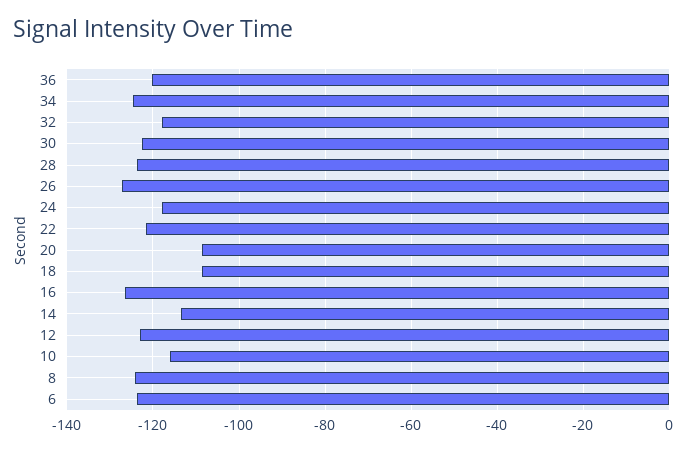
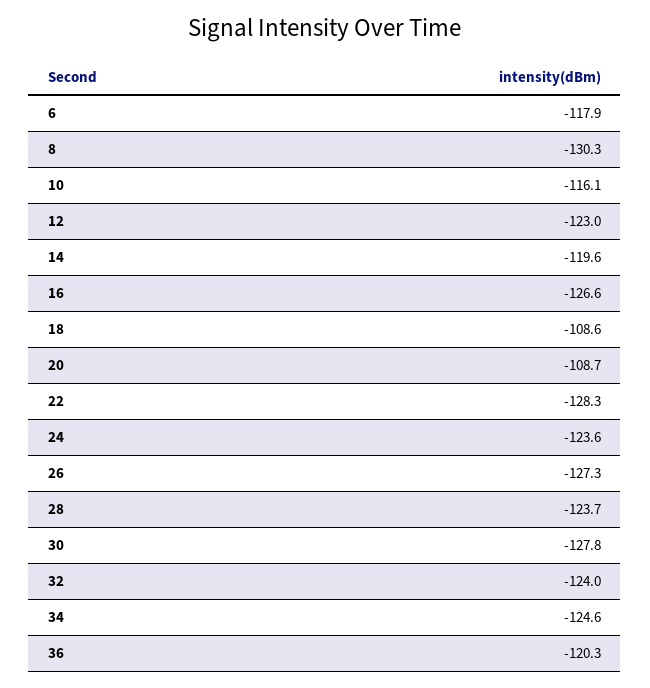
  {
    "36": -120.3,
    "34": -124.6,
-   "32": -118,
+   "32": -124,
-   "30": -122,
+   "30": -127.8,
    "28": -123.7,
    "26": -127.3,
-   "24": -118,
+   "24": -123.6,
-   "22": -122,
+   "22": -128.3,
    "20": -108.7,
    "18": -108.6,
    "16": -126.6,
-   "14": -114,
+   "14": -119.6,
    "12": -123,
    "10": -116.1,
-   "8": -124,
+   "8": -130.3,
-   "6": -124
+   "6": -117.9
  }

